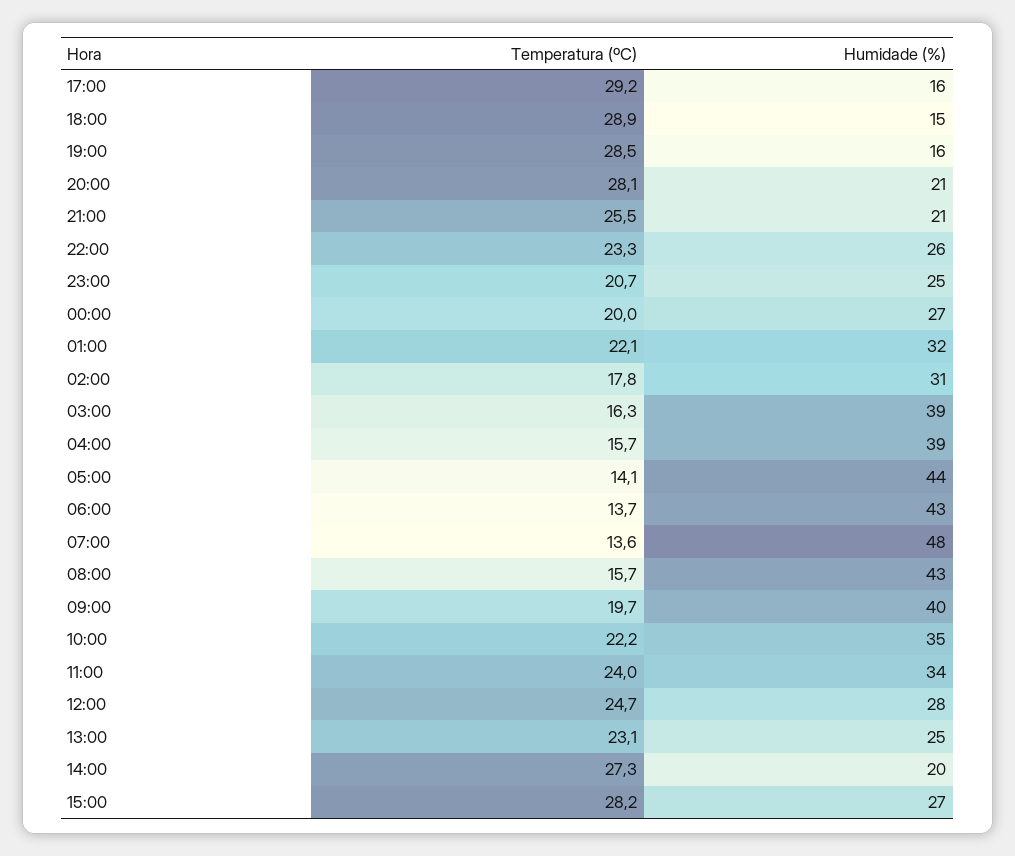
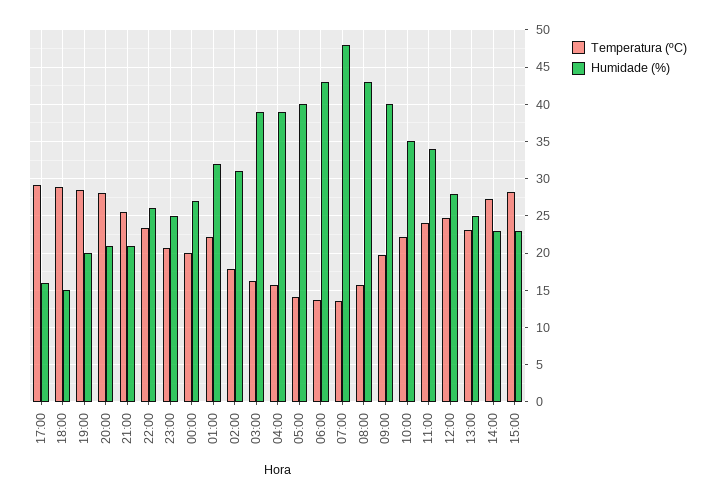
  {
    "Temperatura (ºC)": {
      "17:00": 29.2,
      "18:00": 28.9,
      "19:00": 28.5,
      "20:00": 28.1,
      "21:00": 25.5,
      "22:00": 23.3,
      "23:00": 20.7,
      "00:00": 20,
      "01:00": 22.1,
      "02:00": 17.8,
      "03:00": 16.3,
      "04:00": 15.7,
      "05:00": 14.1,
      "06:00": 13.7,
      "07:00": 13.6,
      "08:00": 15.7,
      "09:00": 19.7,
      "10:00": 22.2,
      "11:00": 24,
      "12:00": 24.7,
      "13:00": 23.1,
      "14:00": 27.3,
      "15:00": 28.2
    },
    "Humidade (%)": {
      "17:00": 16,
      "18:00": 15,
-     "19:00": 16,
+     "19:00": 20,
      "20:00": 21,
      "21:00": 21,
      "22:00": 26,
      "23:00": 25,
      "00:00": 27,
      "01:00": 32,
      "02:00": 31,
      "03:00": 39,
      "04:00": 39,
-     "05:00": 44,
+     "05:00": 40,
      "06:00": 43,
      "07:00": 48,
      "08:00": 43,
      "09:00": 40,
      "10:00": 35,
      "11:00": 34,
      "12:00": 28,
      "13:00": 25,
-     "14:00": 20,
+     "14:00": 23,
-     "15:00": 27
+     "15:00": 23
    }
  }

